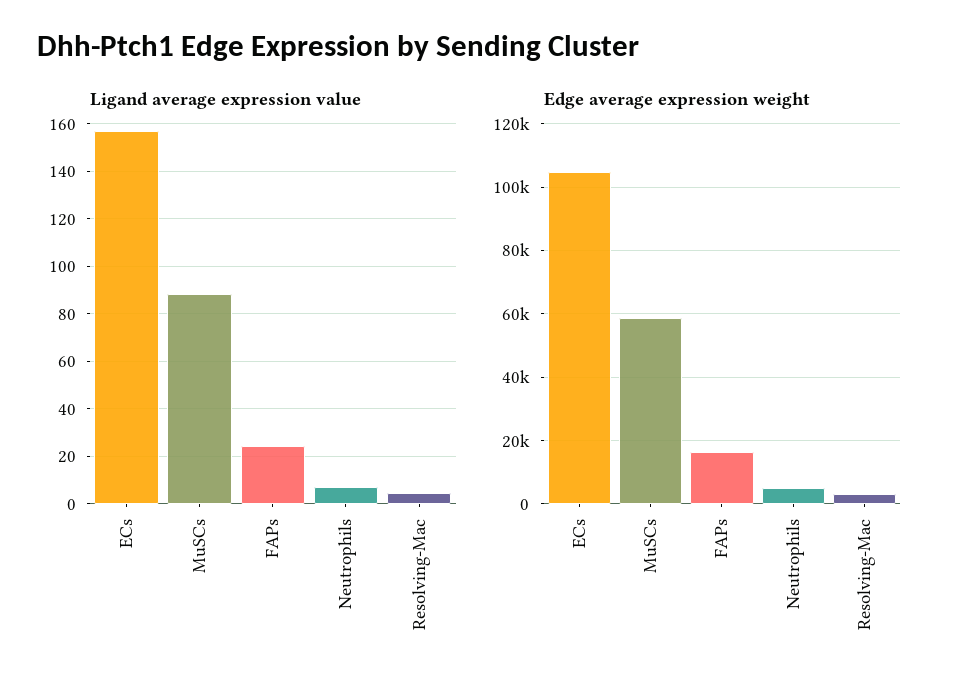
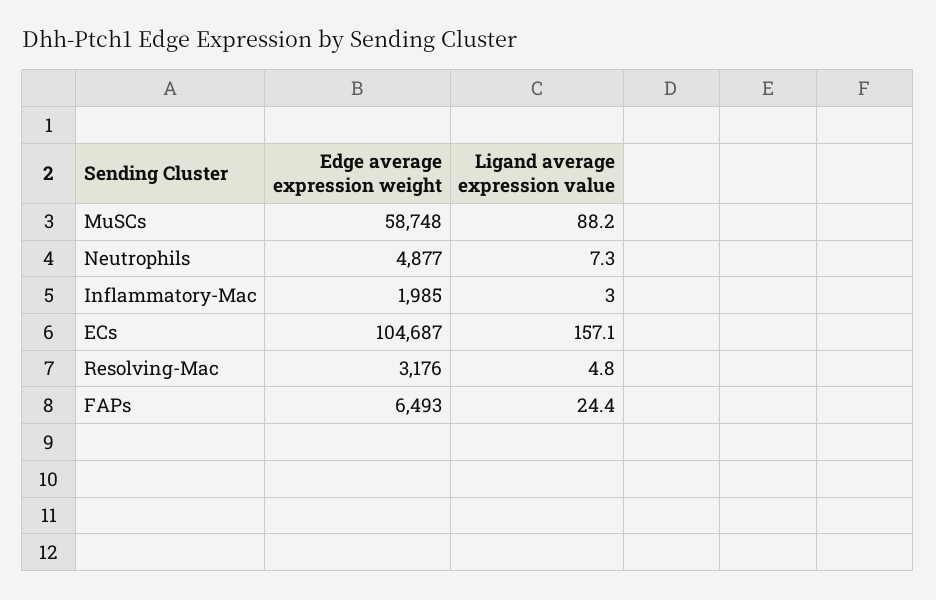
  {
    "Ligand average expression value": {
      "ECs": 157.1,
      "MuSCs": 88.2,
      "FAPs": 24.4,
      "Neutrophils": 7.3,
-     "Resolving-Mac": 4.8
+     "Resolving-Mac": 4.8,
+     "Inflammatory-Mac": 3
    },
    "Edge average expression weight": {
      "ECs": 104687,
      "MuSCs": 58748,
-     "FAPs": 16000,
+     "FAPs": 6493,
      "Neutrophils": 4877,
-     "Resolving-Mac": 3176
+     "Resolving-Mac": 3176,
+     "Inflammatory-Mac": 1985
    }
  }

